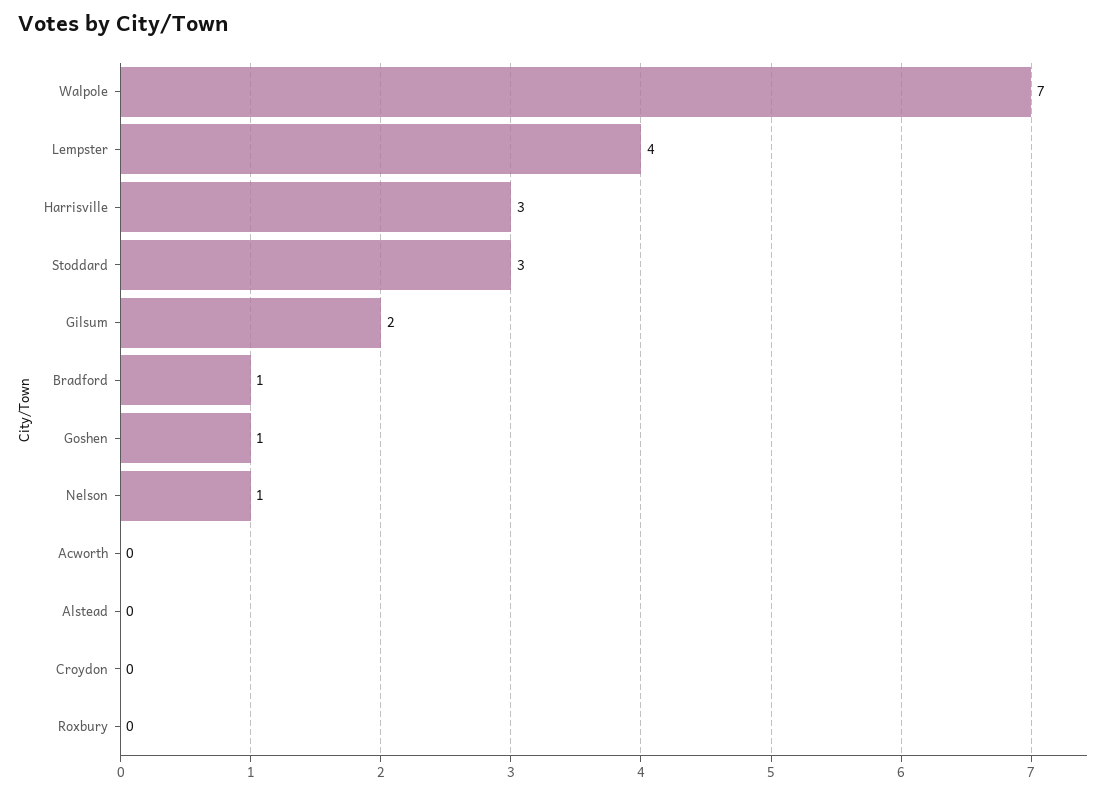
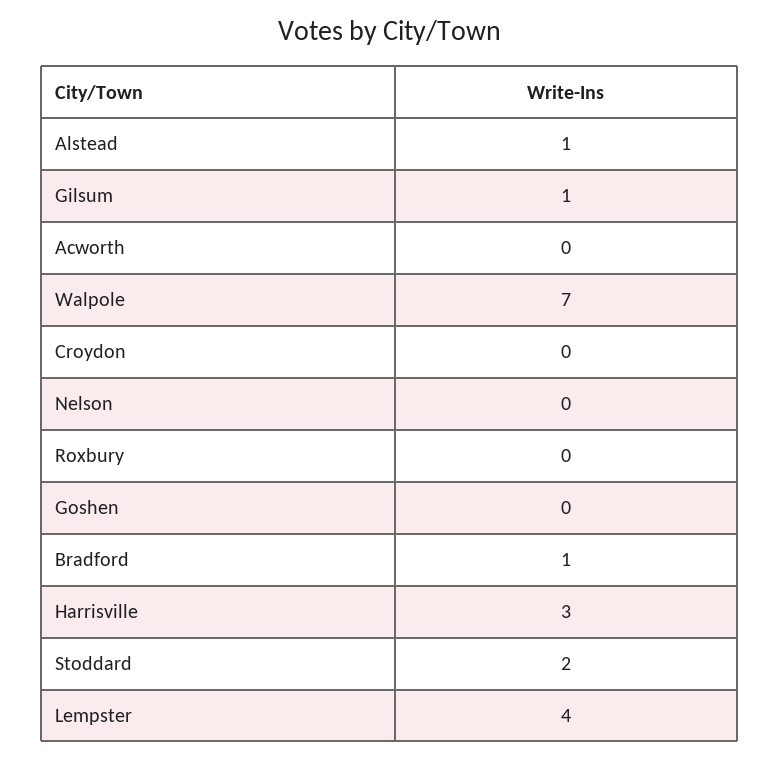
  {
    "Walpole": 7,
    "Lempster": 4,
    "Harrisville": 3,
-   "Stoddard": 3,
+   "Stoddard": 2,
-   "Gilsum": 2,
+   "Gilsum": 1,
    "Bradford": 1,
-   "Goshen": 1,
+   "Goshen": 0,
-   "Nelson": 1,
+   "Nelson": 0,
    "Acworth": 0,
-   "Alstead": 0,
+   "Alstead": 1,
    "Croydon": 0,
    "Roxbury": 0
  }

